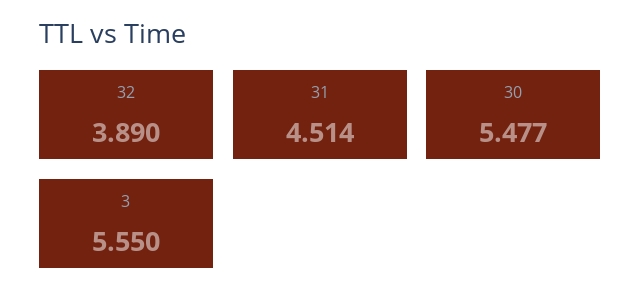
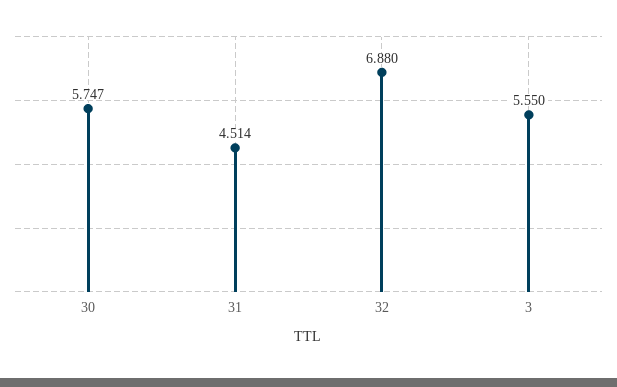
  {
-   "32": 3.89,
+   "32": 6.88,
    "31": 4.514,
-   "30": 5.477,
+   "30": 5.747,
    "3": 5.55
  }

